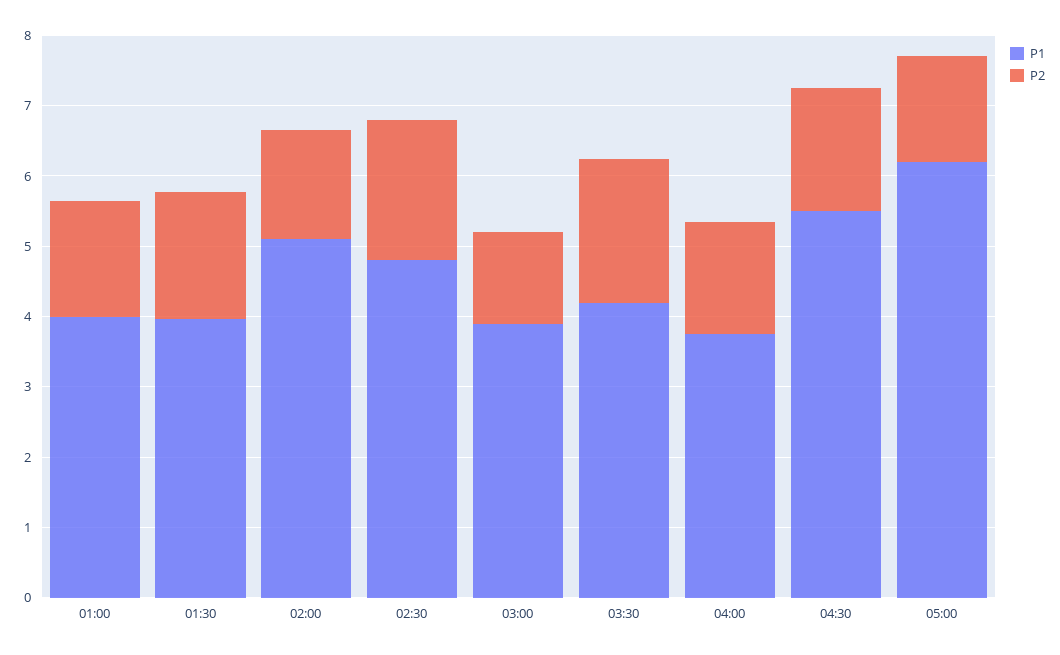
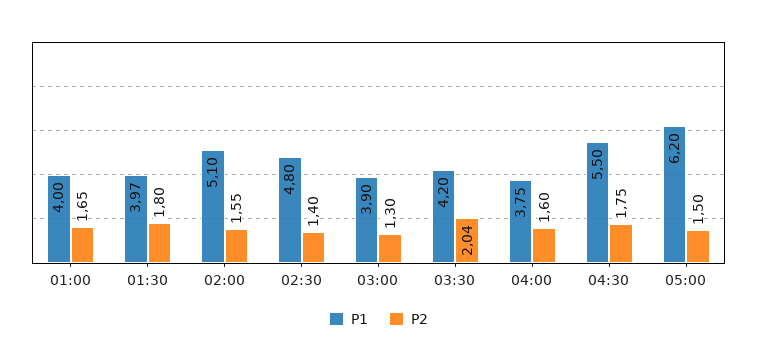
  {
    "P1": {
      "01:00": 4,
      "01:30": 3.97,
      "02:00": 5.1,
      "02:30": 4.8,
      "03:00": 3.9,
      "03:30": 4.2,
      "04:00": 3.75,
      "04:30": 5.5,
      "05:00": 6.2
    },
    "P2": {
      "01:00": 1.65,
      "01:30": 1.8,
      "02:00": 1.55,
-     "02:30": 2,
+     "02:30": 1.4,
      "03:00": 1.3,
      "03:30": 2.04,
      "04:00": 1.6,
      "04:30": 1.75,
      "05:00": 1.5
    }
  }

